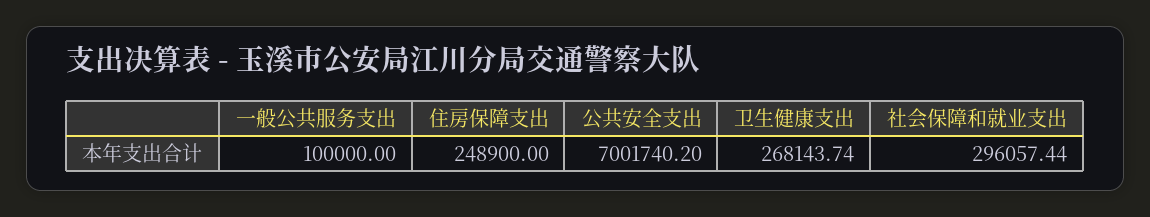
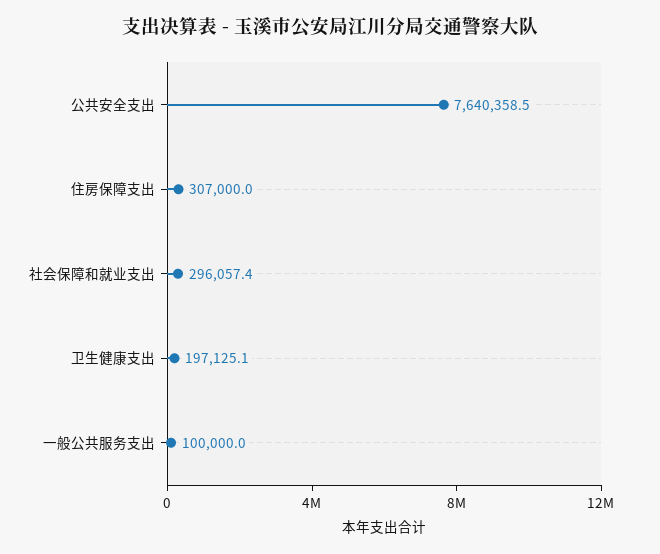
  {
    "一般公共服务支出": 100000,
-   "住房保障支出": 248900,
+   "住房保障支出": 307000,
-   "公共安全支出": 7001740.2,
+   "公共安全支出": 7640358.5,
-   "卫生健康支出": 268143.74,
+   "卫生健康支出": 197125.1,
    "社会保障和就业支出": 296057.44
  }

